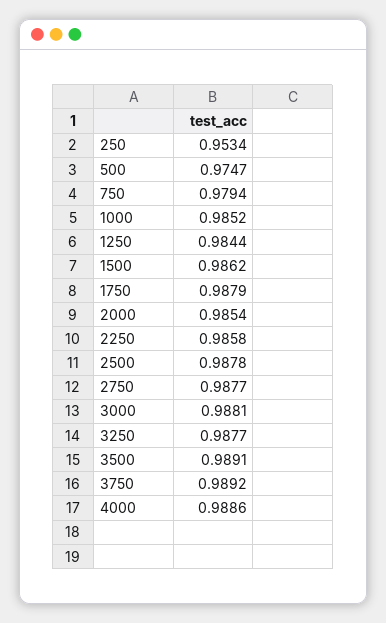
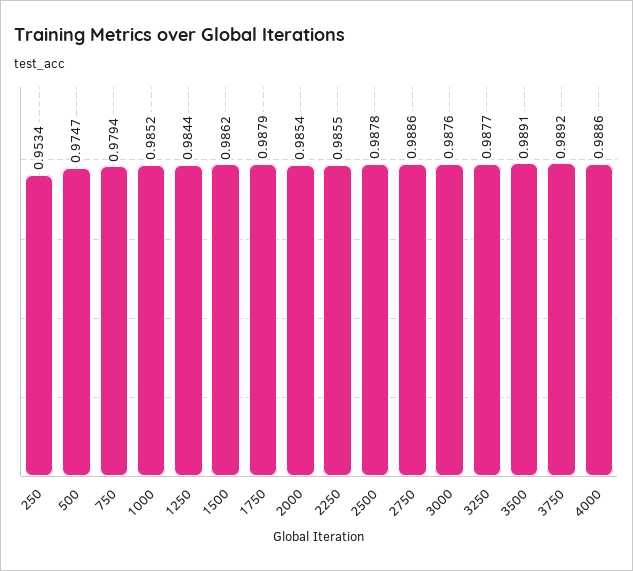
  {
    "250": 0.9534,
    "500": 0.9747,
    "750": 0.9794,
    "1000": 0.9852,
    "1250": 0.9844,
    "1500": 0.9862,
    "1750": 0.9879,
    "2000": 0.9854,
-   "2250": 0.9858,
+   "2250": 0.9855,
    "2500": 0.9878,
-   "2750": 0.9877,
+   "2750": 0.9886,
-   "3000": 0.9881,
+   "3000": 0.9876,
    "3250": 0.9877,
    "3500": 0.9891,
    "3750": 0.9892,
    "4000": 0.9886
  }

